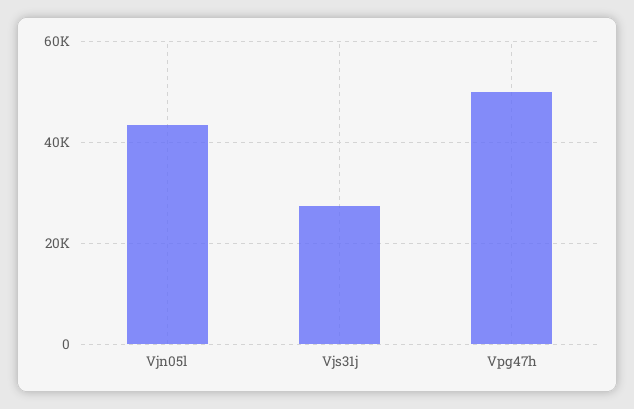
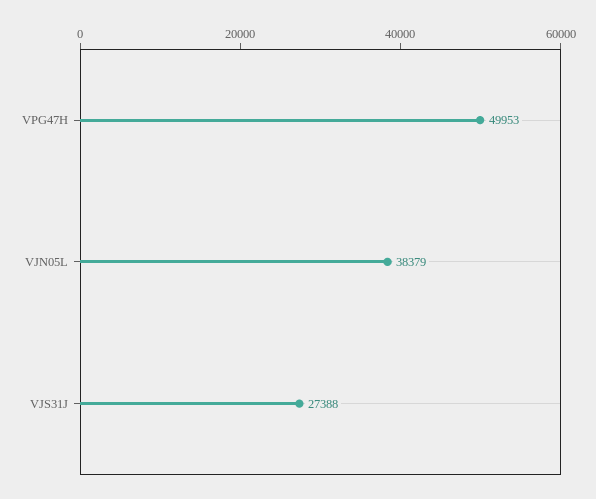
  {
-   "Vjn05l": 44000,
+   "Vjn05l": 38379,
    "Vjs31j": 27388,
    "Vpg47h": 49953
  }

